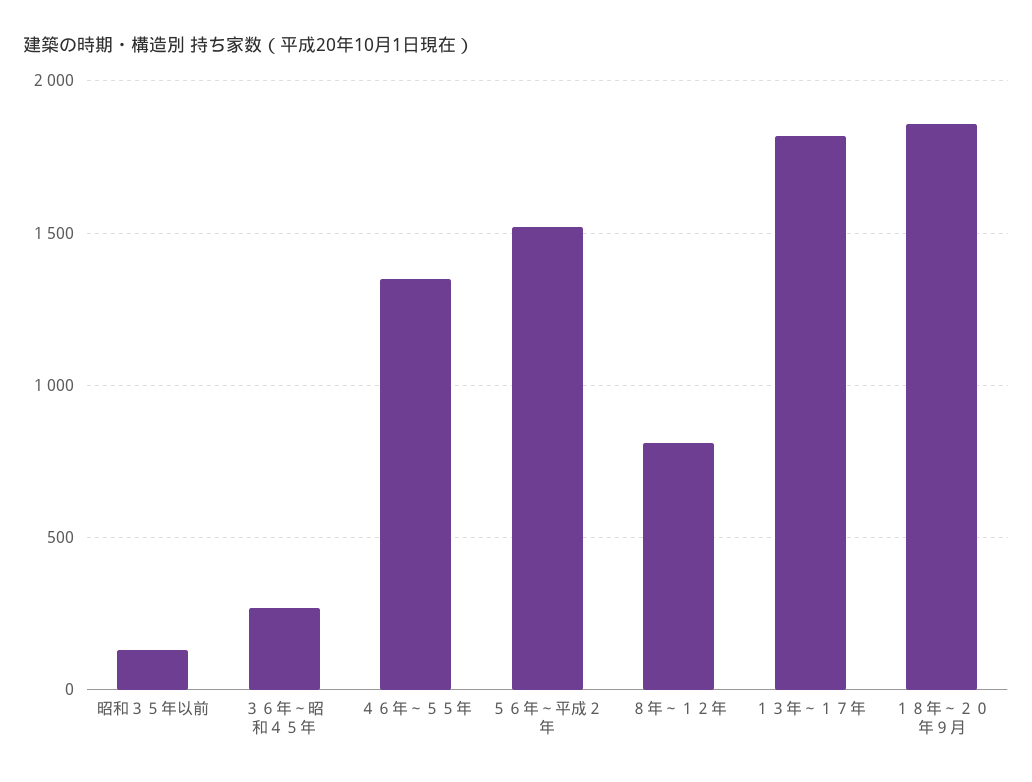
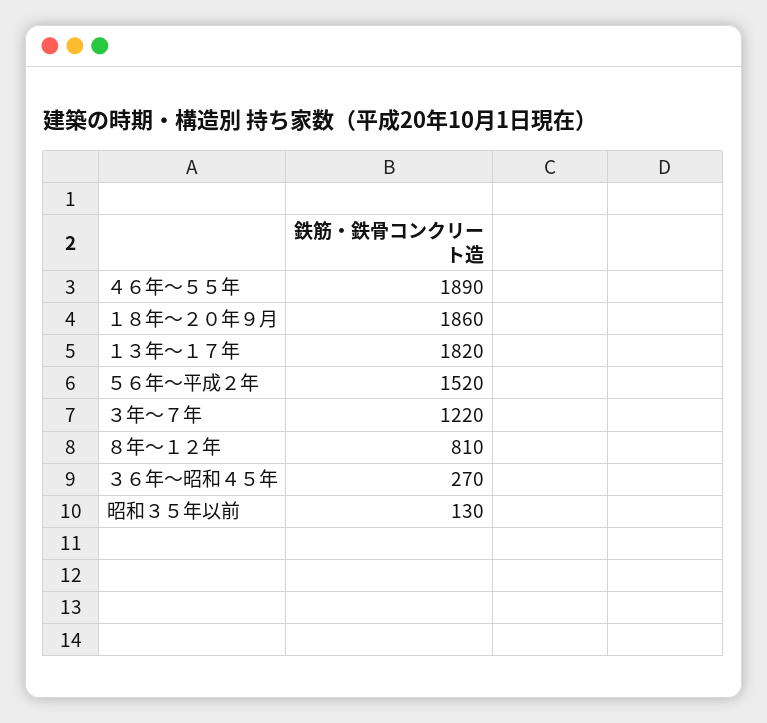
  {
    "昭和３５年以前": 130,
    "３６年～昭和４５年": 270,
-   "４６年～５５年": 1350,
+   "４６年～５５年": 1890,
    "５６年～平成２年": 1520,
    "８年～１２年": 810,
    "１３年～１７年": 1820,
-   "１８年～２０年９月": 1860
+   "１８年～２０年９月": 1860,
+   "３年～７年": 1220
  }

